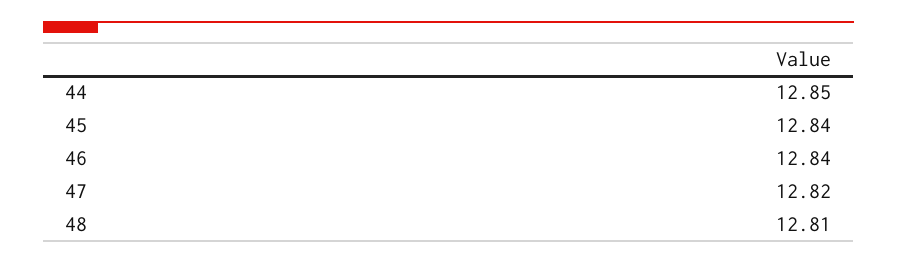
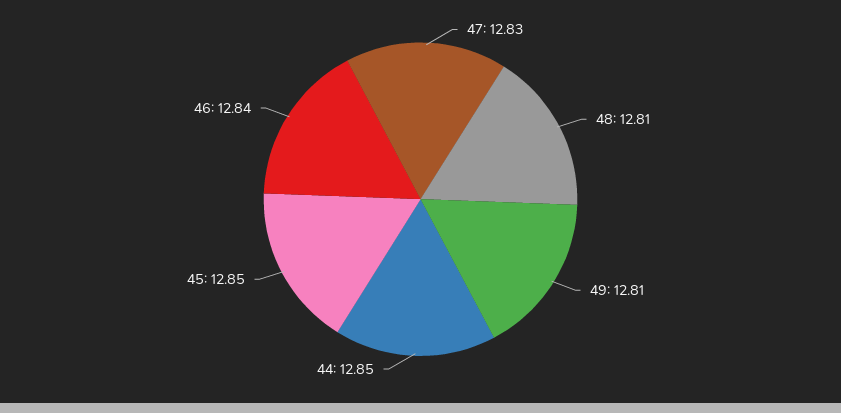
  {
    "44": 12.85,
-   "45": 12.84,
+   "45": 12.85,
    "46": 12.84,
-   "47": 12.82,
+   "47": 12.83,
-   "48": 12.81
+   "48": 12.81,
+   "49": 12.81
  }

